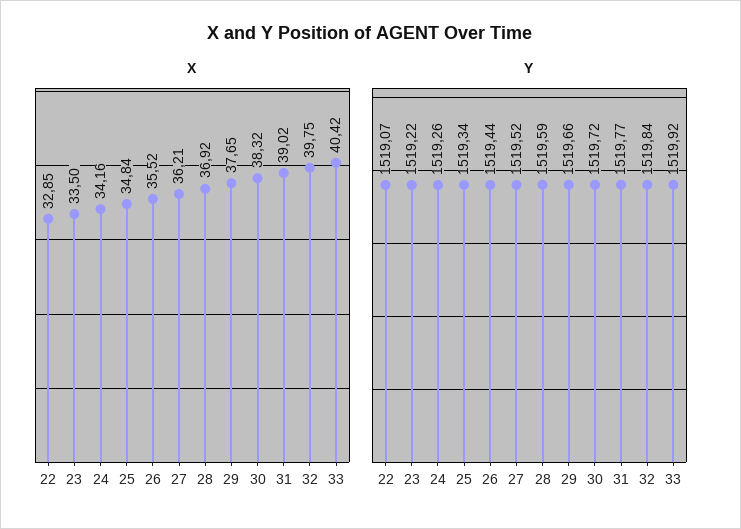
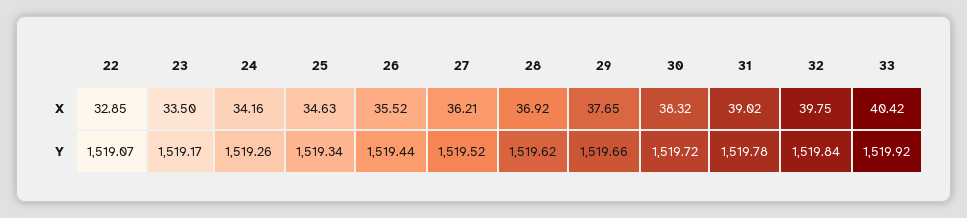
  {
    "X": {
      "22": 32.85,
      "23": 33.5,
      "24": 34.16,
-     "25": 34.84,
+     "25": 34.63,
      "26": 35.52,
      "27": 36.21,
      "28": 36.92,
      "29": 37.65,
      "30": 38.32,
      "31": 39.02,
      "32": 39.75,
      "33": 40.42
    },
    "Y": {
      "22": 1519.07,
-     "23": 1519.22,
+     "23": 1519.17,
      "24": 1519.26,
      "25": 1519.34,
      "26": 1519.44,
      "27": 1519.52,
-     "28": 1519.59,
+     "28": 1519.62,
      "29": 1519.66,
      "30": 1519.72,
-     "31": 1519.77,
+     "31": 1519.78,
      "32": 1519.84,
      "33": 1519.92
    }
  }

